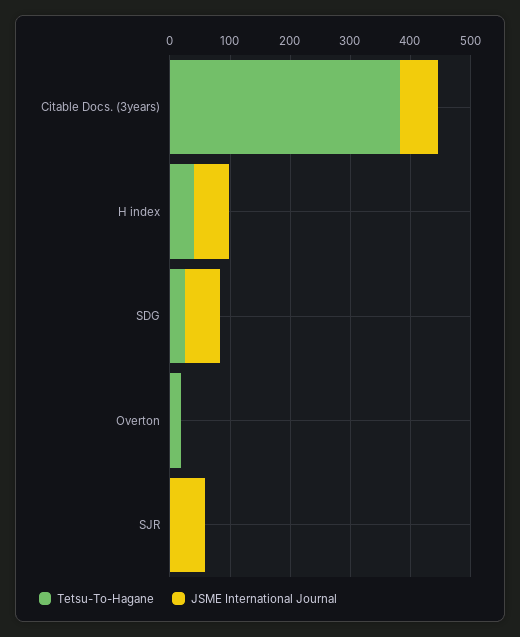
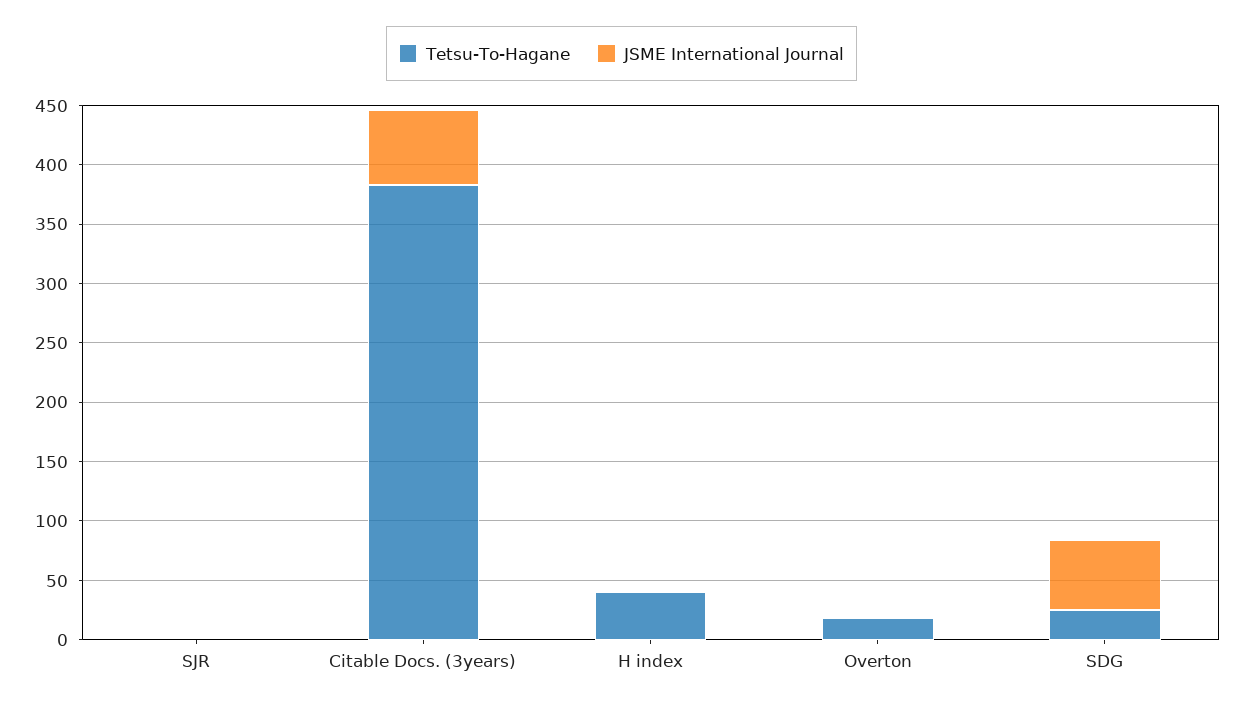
  {
    "Tetsu-To-Hagane": {
      "Citable Docs. (3years)": 380,
      "H index": 40,
      "SDG": 30,
      "Overton": 20,
      "SJR": 0
    },
    "JSME International Journal": {
      "Citable Docs. (3years)": 60,
-     "H index": 60,
+     "H index": 0,
      "SDG": 60,
      "Overton": 0,
-     "SJR": 60
+     "SJR": 0
    }
  }

